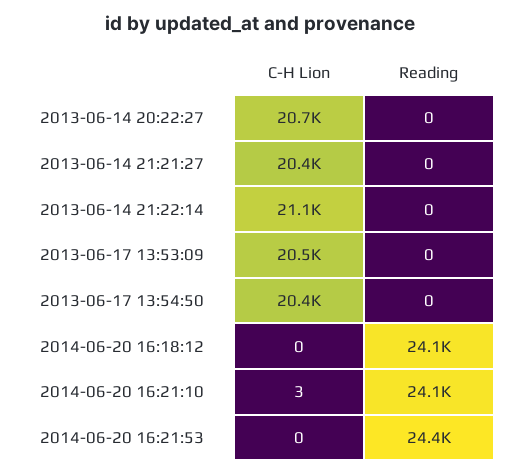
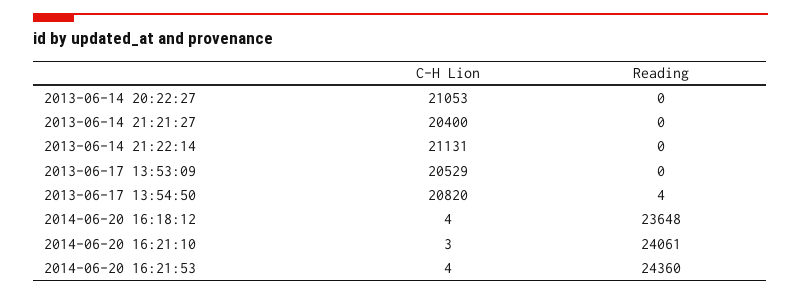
  {
    "C-H Lion": {
-     "2013-06-14 20:22:27": 20700,
+     "2013-06-14 20:22:27": 21053,
      "2013-06-14 21:21:27": 20400,
      "2013-06-14 21:22:14": 21131,
      "2013-06-17 13:53:09": 20529,
-     "2013-06-17 13:54:50": 20400,
+     "2013-06-17 13:54:50": 20820,
-     "2014-06-20 16:18:12": 0,
+     "2014-06-20 16:18:12": 4,
      "2014-06-20 16:21:10": 3,
-     "2014-06-20 16:21:53": 0
+     "2014-06-20 16:21:53": 4
    },
    "Reading": {
      "2013-06-14 20:22:27": 0,
      "2013-06-14 21:21:27": 0,
      "2013-06-14 21:22:14": 0,
      "2013-06-17 13:53:09": 0,
-     "2013-06-17 13:54:50": 0,
+     "2013-06-17 13:54:50": 4,
-     "2014-06-20 16:18:12": 24100,
+     "2014-06-20 16:18:12": 23648,
      "2014-06-20 16:21:10": 24061,
      "2014-06-20 16:21:53": 24360
    }
  }

